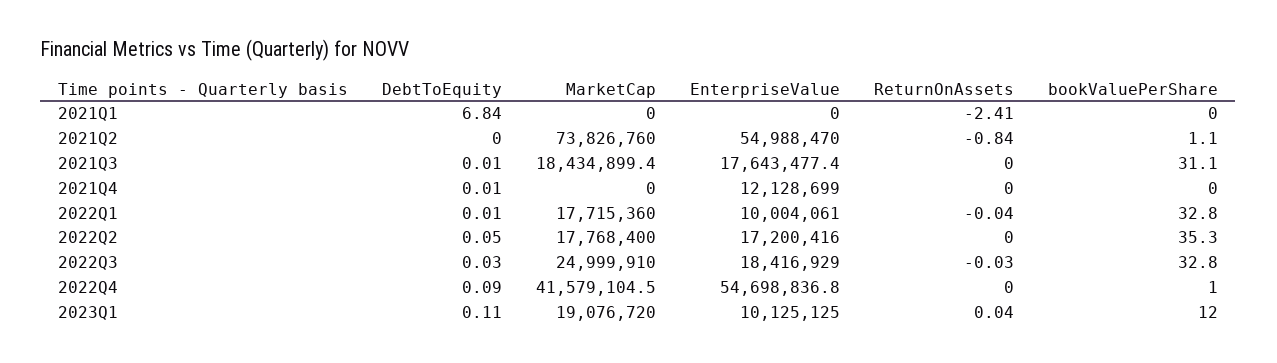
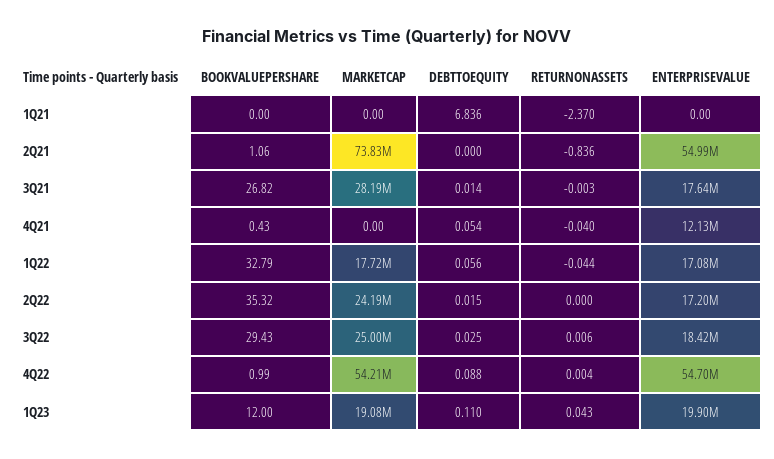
  {
    "DebtToEquity": {
      "2021Q1": 6.836,
      "2021Q2": 0,
      "2021Q3": 0.014,
-     "2021Q4": 0.01,
+     "2021Q4": 0.054,
-     "2022Q1": 0.01,
+     "2022Q1": 0.056,
-     "2022Q2": 0.05,
+     "2022Q2": 0.015,
      "2022Q3": 0.025,
      "2022Q4": 0.088,
      "2023Q1": 0.11
    },
    "MarketCap": {
      "2021Q1": 0,
      "2021Q2": 73826760,
-     "2021Q3": 18434899.4,
+     "2021Q3": 28190000,
      "2021Q4": 0,
      "2022Q1": 17715360,
-     "2022Q2": 17768400,
+     "2022Q2": 24190000,
      "2022Q3": 24999910,
-     "2022Q4": 41579104.5,
+     "2022Q4": 54210000,
      "2023Q1": 19076720
    },
    "EnterpriseValue": {
      "2021Q1": 0,
      "2021Q2": 54988470,
      "2021Q3": 17643477.4,
      "2021Q4": 12128699,
-     "2022Q1": 10004061,
+     "2022Q1": 17080000,
      "2022Q2": 17200416,
      "2022Q3": 18416929,
      "2022Q4": 54698836.8,
-     "2023Q1": 10125125
+     "2023Q1": 19900000
    },
    "ReturnOnAssets": {
-     "2021Q1": -2.41,
+     "2021Q1": -2.37,
      "2021Q2": -0.836,
      "2021Q3": -0.003,
-     "2021Q4": 0,
+     "2021Q4": -0.04,
      "2022Q1": -0.044,
      "2022Q2": 0,
-     "2022Q3": -0.03,
+     "2022Q3": 0.006,
      "2022Q4": 0.004,
      "2023Q1": 0.043
    },
    "bookValuePerShare": {
      "2021Q1": 0,
      "2021Q2": 1.06,
-     "2021Q3": 31.1,
+     "2021Q3": 26.82,
-     "2021Q4": 0,
+     "2021Q4": 0.43,
      "2022Q1": 32.79,
      "2022Q2": 35.32,
-     "2022Q3": 32.8,
+     "2022Q3": 29.43,
      "2022Q4": 0.99,
      "2023Q1": 12
    }
  }

